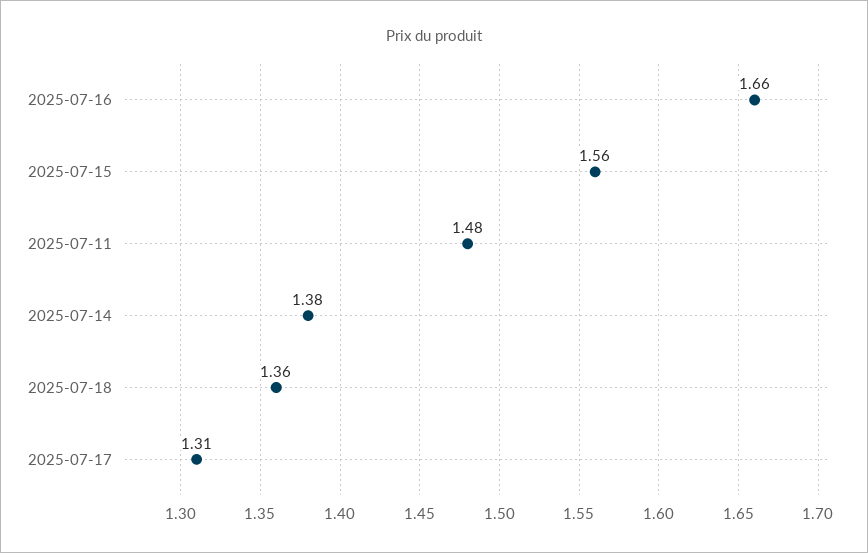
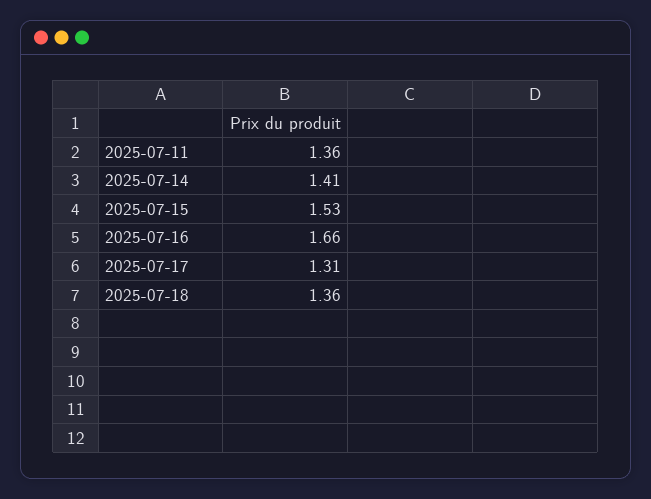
  {
    "2025-07-16": 1.66,
-   "2025-07-15": 1.56,
+   "2025-07-15": 1.53,
-   "2025-07-11": 1.48,
+   "2025-07-11": 1.36,
-   "2025-07-14": 1.38,
+   "2025-07-14": 1.41,
    "2025-07-18": 1.36,
    "2025-07-17": 1.31
  }

